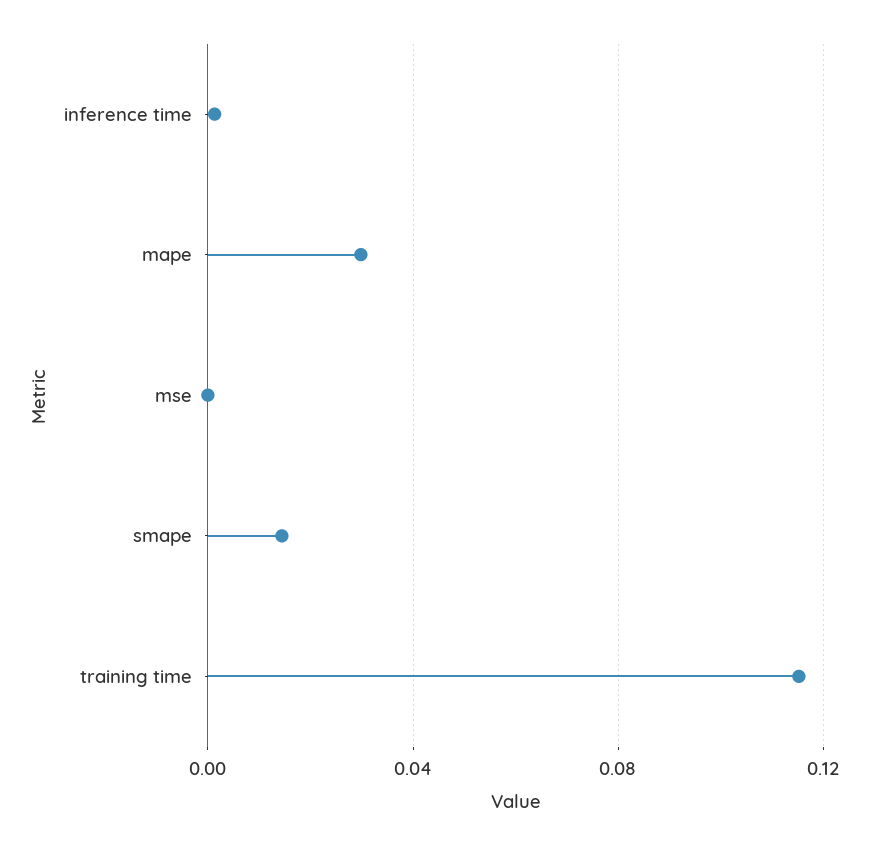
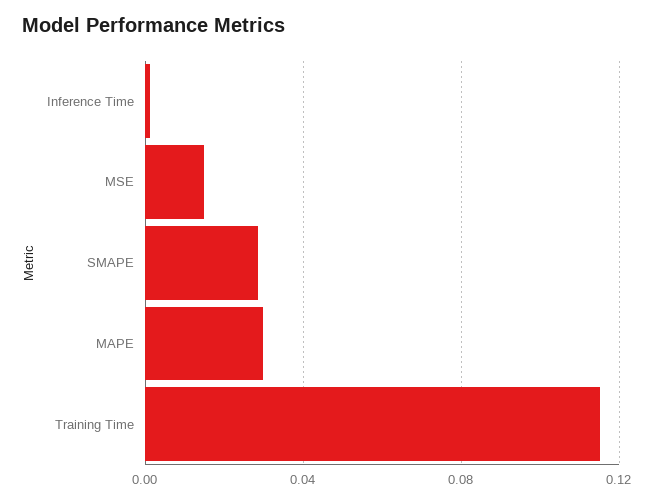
  {
    "inference time": 0,
    "mape": 0.03,
-   "mse": 0,
+   "mse": 0.015,
-   "smape": 0.015,
+   "smape": 0.03,
    "training time": 0.115
  }

